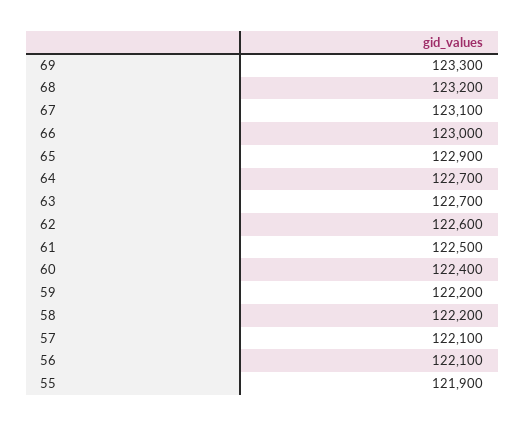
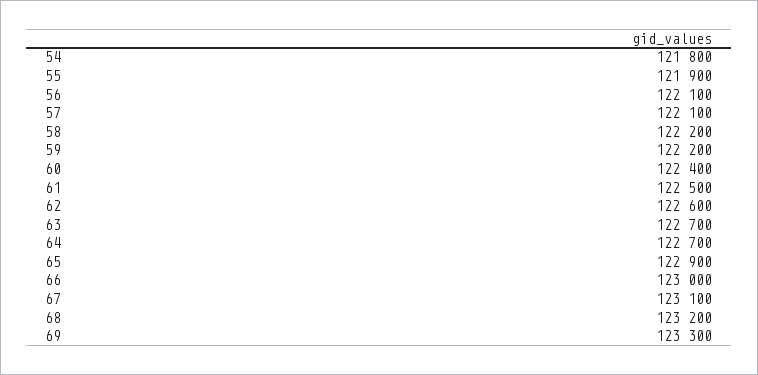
  {
    "69": 123300,
    "68": 123200,
    "67": 123100,
    "66": 123000,
    "65": 122900,
    "64": 122700,
    "63": 122700,
    "62": 122600,
    "61": 122500,
    "60": 122400,
    "59": 122200,
    "58": 122200,
    "57": 122100,
    "56": 122100,
-   "55": 121900
+   "55": 121900,
+   "54": 121800
  }

